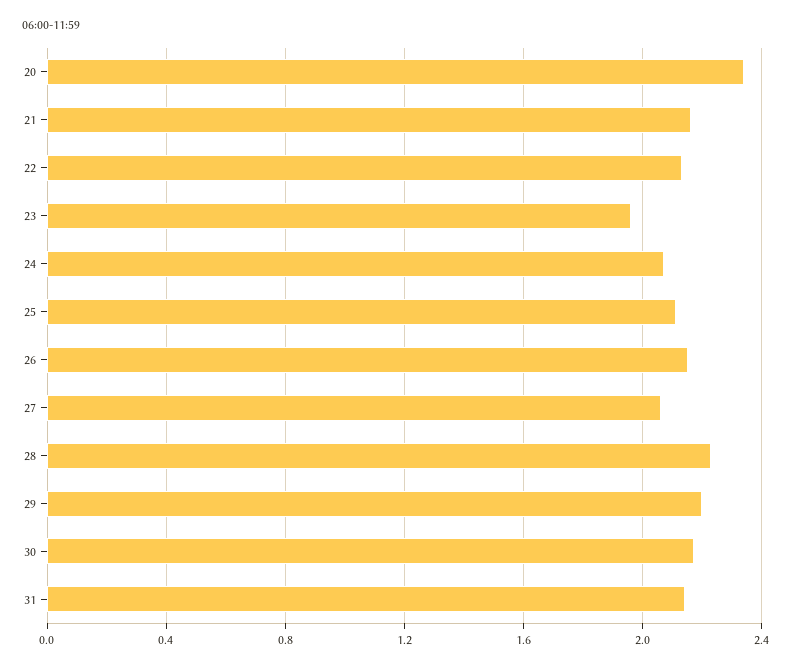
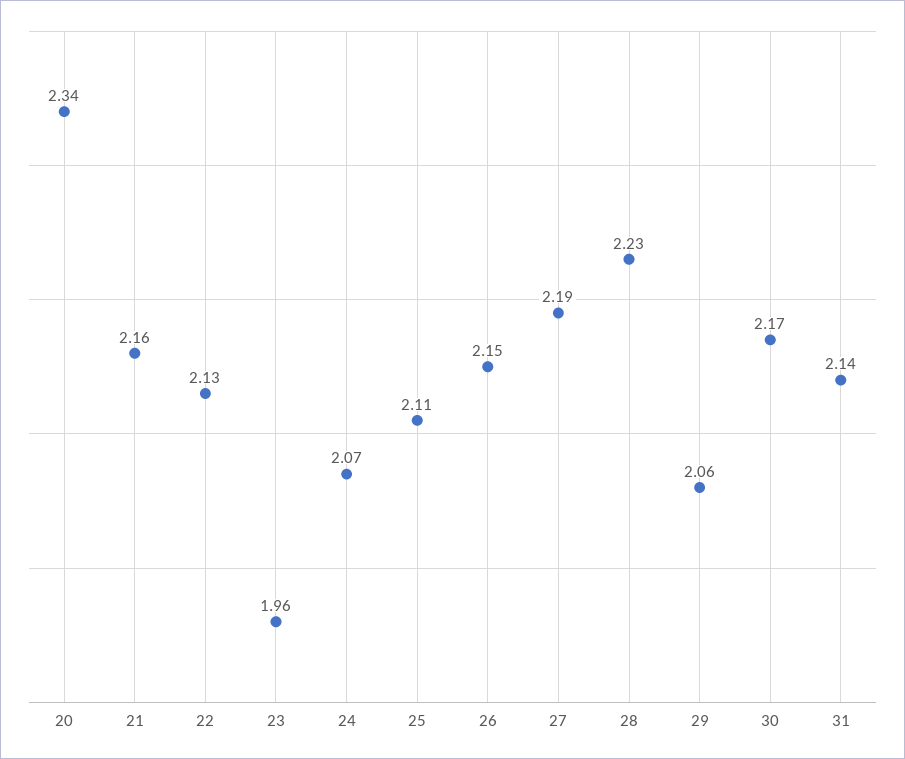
  {
    "20": 2.34,
    "21": 2.16,
    "22": 2.13,
    "23": 1.96,
    "24": 2.07,
    "25": 2.11,
    "26": 2.15,
-   "27": 2.05,
+   "27": 2.19,
    "28": 2.23,
-   "29": 2.2,
+   "29": 2.06,
    "30": 2.17,
    "31": 2.14
  }

